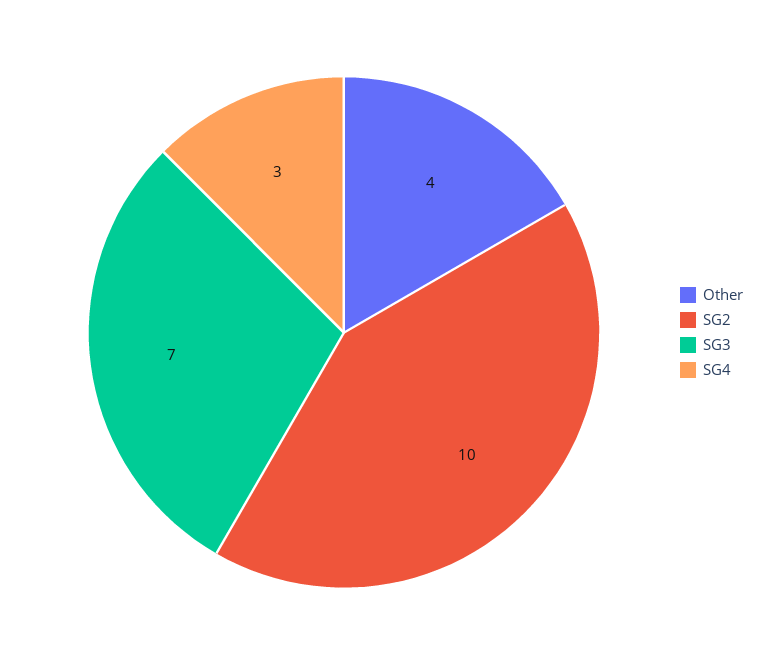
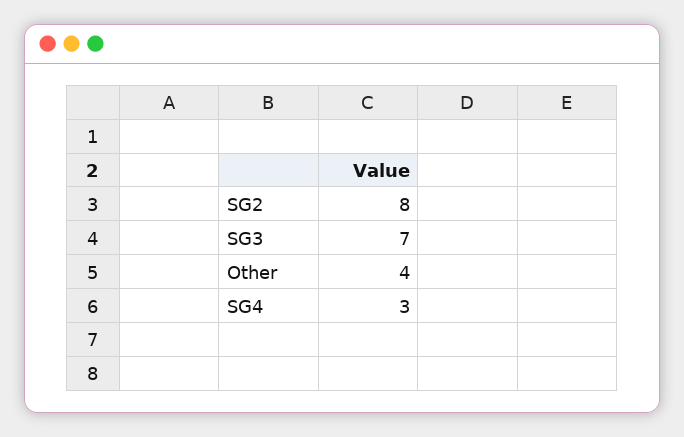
  {
    "Other": 4,
-   "SG2": 10,
+   "SG2": 8,
    "SG3": 7,
    "SG4": 3
  }

